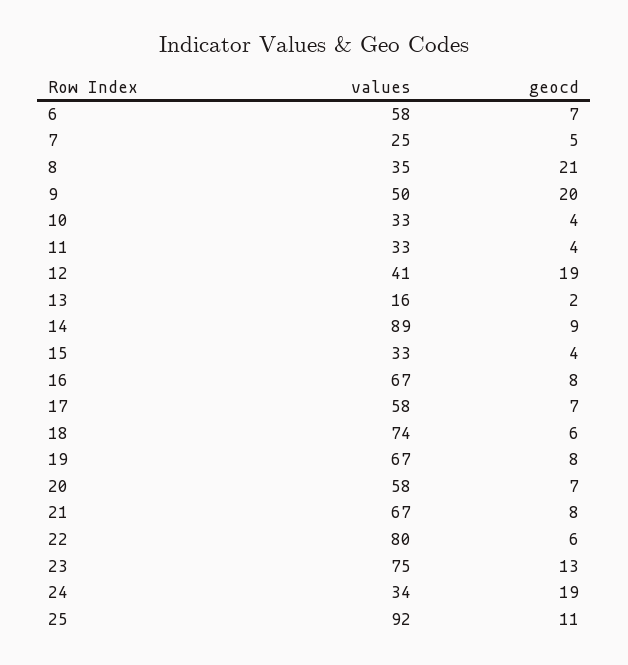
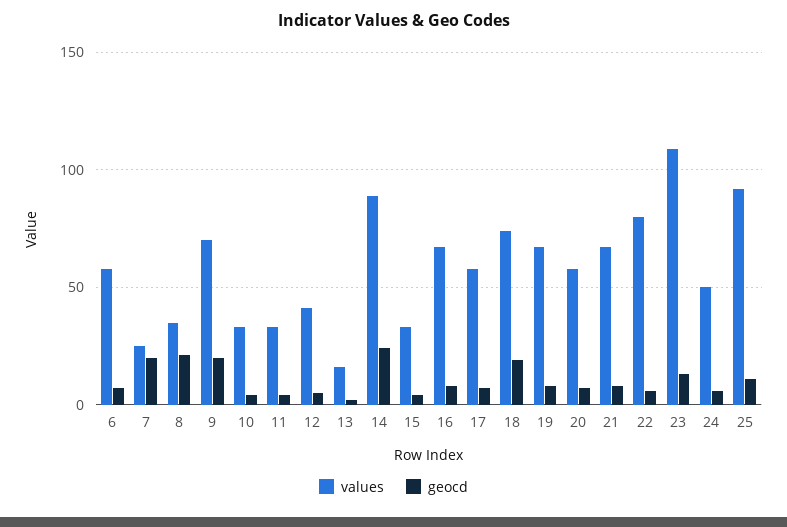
  {
    "values": {
      "6": 58,
      "7": 25,
      "8": 35,
-     "9": 50,
+     "9": 70,
      "10": 33,
      "11": 33,
      "12": 41,
      "13": 16,
      "14": 89,
      "15": 33,
      "16": 67,
      "17": 58,
      "18": 74,
      "19": 67,
      "20": 58,
      "21": 67,
      "22": 80,
-     "23": 75,
+     "23": 110,
-     "24": 34,
+     "24": 50,
      "25": 92
    },
    "geocd": {
      "6": 7,
-     "7": 5,
+     "7": 20,
      "8": 21,
      "9": 20,
      "10": 4,
      "11": 4,
-     "12": 19,
+     "12": 5,
      "13": 2,
-     "14": 9,
+     "14": 25,
      "15": 4,
      "16": 8,
      "17": 7,
-     "18": 6,
+     "18": 20,
      "19": 8,
      "20": 7,
      "21": 8,
      "22": 6,
      "23": 13,
-     "24": 19,
+     "24": 5,
      "25": 11
    }
  }

